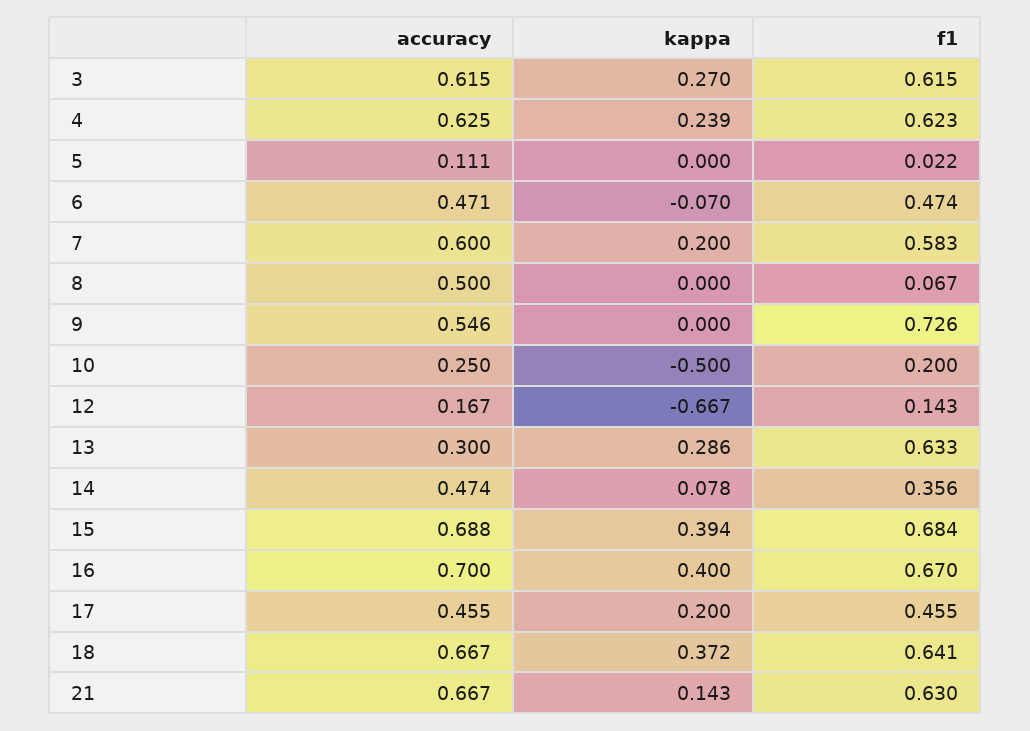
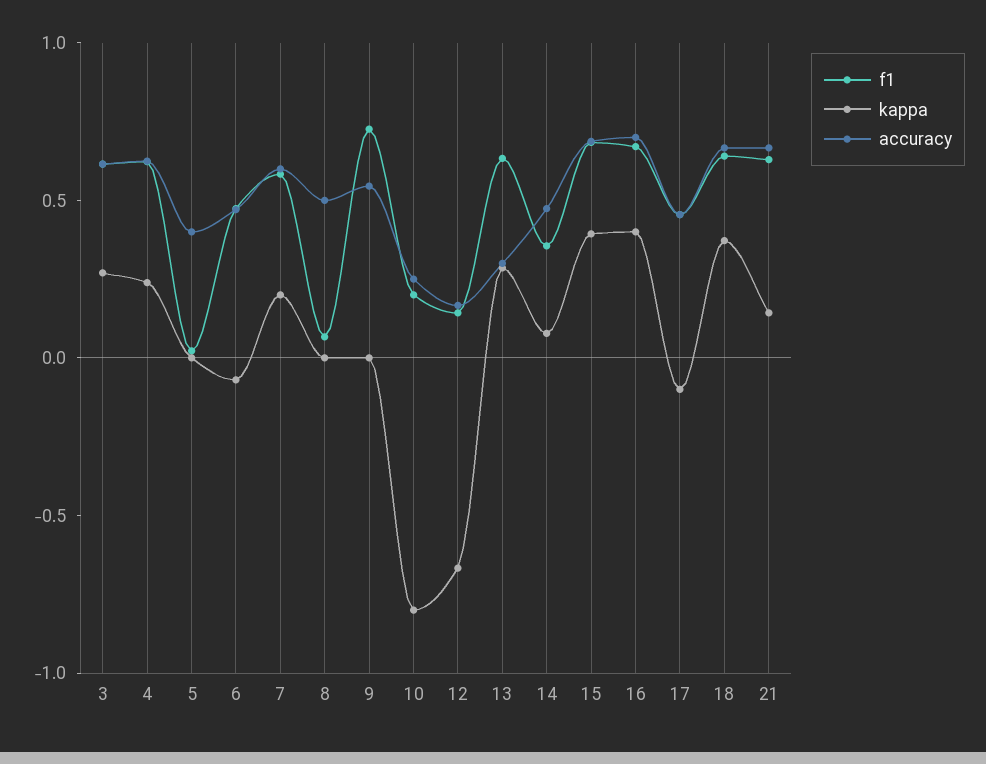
  {
    "accuracy": {
      "3": 0.615,
      "4": 0.625,
-     "5": 0.111,
+     "5": 0.4,
      "6": 0.471,
      "7": 0.6,
      "8": 0.5,
      "9": 0.546,
      "10": 0.25,
      "12": 0.167,
      "13": 0.3,
      "14": 0.474,
      "15": 0.688,
      "16": 0.7,
      "17": 0.455,
      "18": 0.667,
      "21": 0.667
    },
    "kappa": {
      "3": 0.27,
      "4": 0.239,
      "5": 0,
      "6": -0.07,
      "7": 0.2,
      "8": 0,
      "9": 0,
-     "10": -0.5,
+     "10": -0.8,
      "12": -0.667,
      "13": 0.286,
      "14": 0.078,
      "15": 0.394,
      "16": 0.4,
-     "17": 0.2,
+     "17": -0.1,
      "18": 0.372,
      "21": 0.143
    },
    "f1": {
      "3": 0.615,
      "4": 0.623,
      "5": 0.022,
      "6": 0.474,
      "7": 0.583,
      "8": 0.067,
      "9": 0.726,
      "10": 0.2,
      "12": 0.143,
      "13": 0.633,
      "14": 0.356,
      "15": 0.684,
      "16": 0.67,
      "17": 0.455,
      "18": 0.641,
      "21": 0.63
    }
  }

